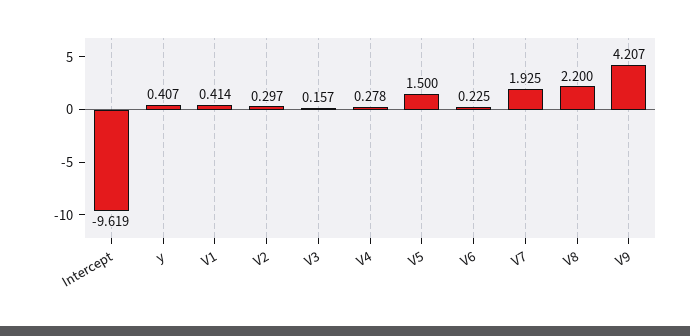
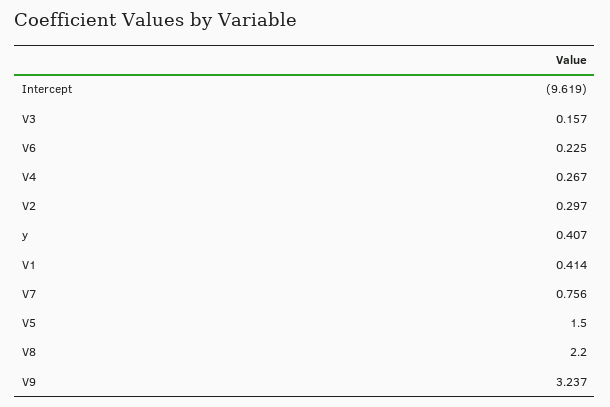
  {
    "Intercept": -9.619,
    "y": 0.407,
    "V1": 0.414,
    "V2": 0.297,
    "V3": 0.157,
-   "V4": 0.278,
+   "V4": 0.267,
    "V5": 1.5,
    "V6": 0.225,
-   "V7": 1.925,
+   "V7": 0.756,
    "V8": 2.2,
-   "V9": 4.207
+   "V9": 3.237
  }

